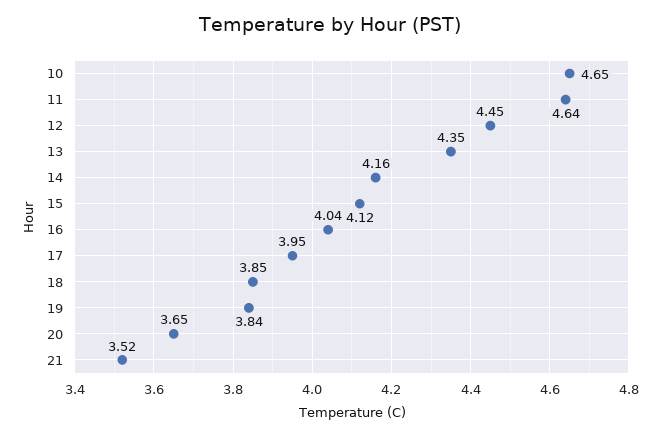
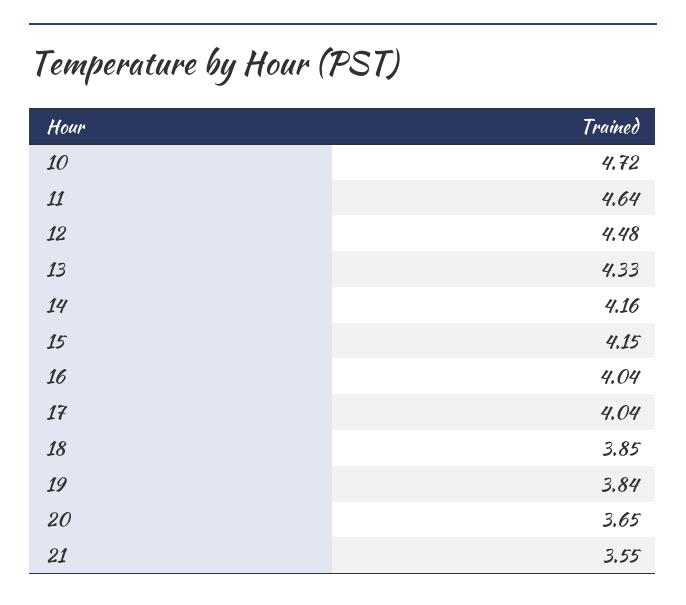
  {
-   "10": 4.65,
+   "10": 4.72,
    "11": 4.64,
-   "12": 4.45,
+   "12": 4.48,
-   "13": 4.35,
+   "13": 4.33,
    "14": 4.16,
-   "15": 4.12,
+   "15": 4.15,
    "16": 4.04,
-   "17": 3.95,
+   "17": 4.04,
    "18": 3.85,
    "19": 3.84,
    "20": 3.65,
-   "21": 3.52
+   "21": 3.55
  }

